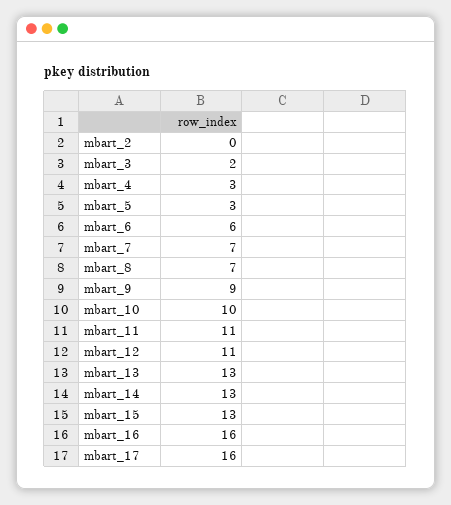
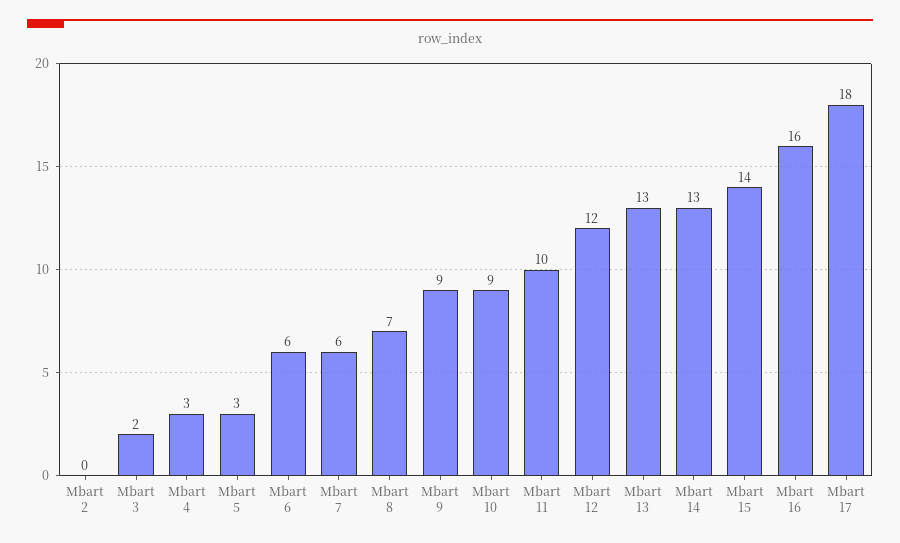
  {
    "mbart_2": 0,
    "mbart_3": 2,
    "mbart_4": 3,
    "mbart_5": 3,
    "mbart_6": 6,
-   "mbart_7": 7,
+   "mbart_7": 6,
    "mbart_8": 7,
    "mbart_9": 9,
-   "mbart_10": 10,
+   "mbart_10": 9,
-   "mbart_11": 11,
+   "mbart_11": 10,
-   "mbart_12": 11,
+   "mbart_12": 12,
    "mbart_13": 13,
    "mbart_14": 13,
-   "mbart_15": 13,
+   "mbart_15": 14,
    "mbart_16": 16,
-   "mbart_17": 16
+   "mbart_17": 18
  }

